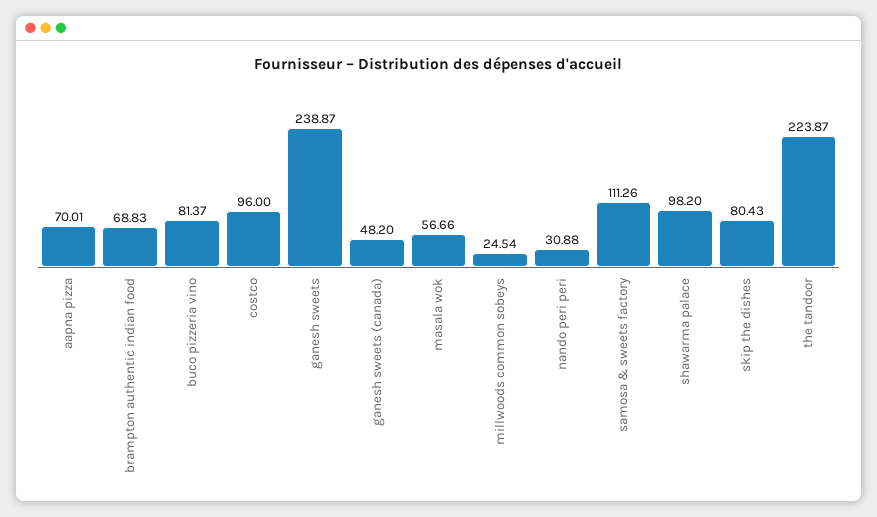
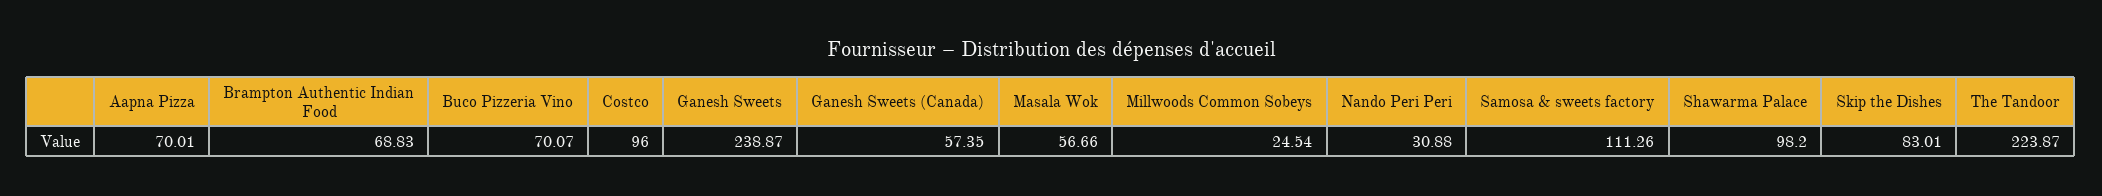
  {
    "aapna pizza": 70.01,
    "brampton authentic indian food": 68.83,
-   "buco pizzeria vino": 81.37,
+   "buco pizzeria vino": 70.07,
    "costco": 96,
    "ganesh sweets": 238.87,
-   "ganesh sweets (canada)": 48.2,
+   "ganesh sweets (canada)": 57.35,
    "masala wok": 56.66,
    "millwoods common sobeys": 24.54,
    "nando peri peri": 30.88,
    "samosa & sweets factory": 111.26,
    "shawarma palace": 98.2,
-   "skip the dishes": 80.43,
+   "skip the dishes": 83.01,
    "the tandoor": 223.87
  }

